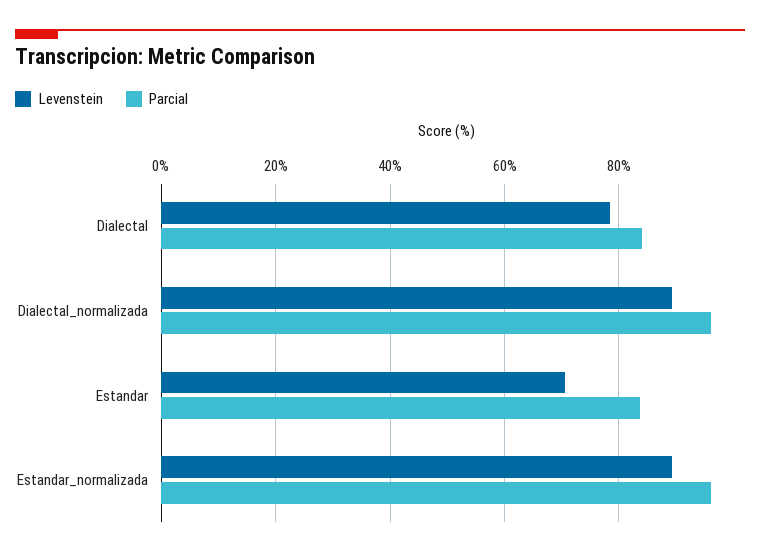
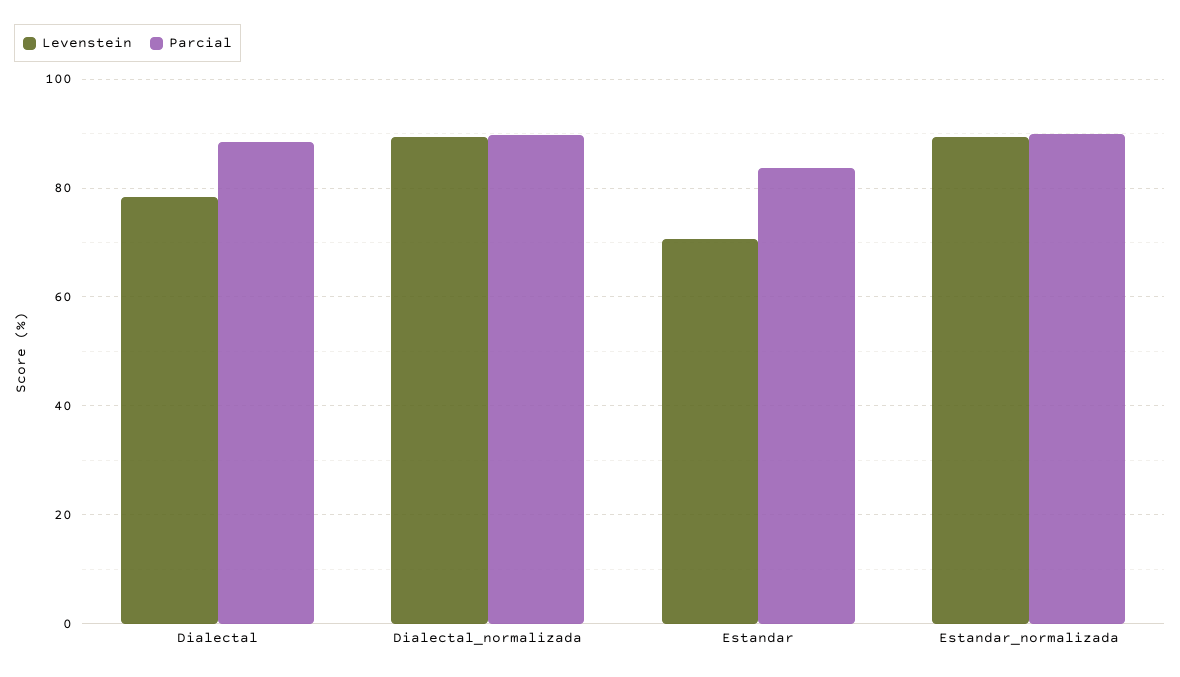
  {
    "Levenstein": {
      "Dialectal": 78,
      "Dialectal_normalizada": 90,
      "Estandar": 70,
      "Estandar_normalizada": 90
    },
    "Parcial": {
-     "Dialectal": 84,
+     "Dialectal": 88,
-     "Dialectal_normalizada": 96,
+     "Dialectal_normalizada": 90,
      "Estandar": 84,
-     "Estandar_normalizada": 96
+     "Estandar_normalizada": 90
    }
  }

